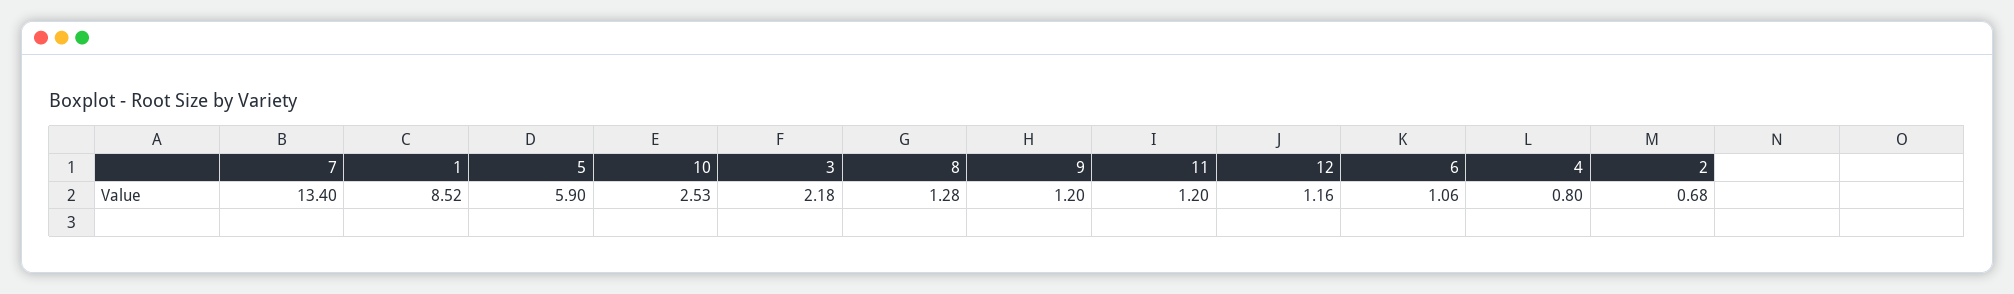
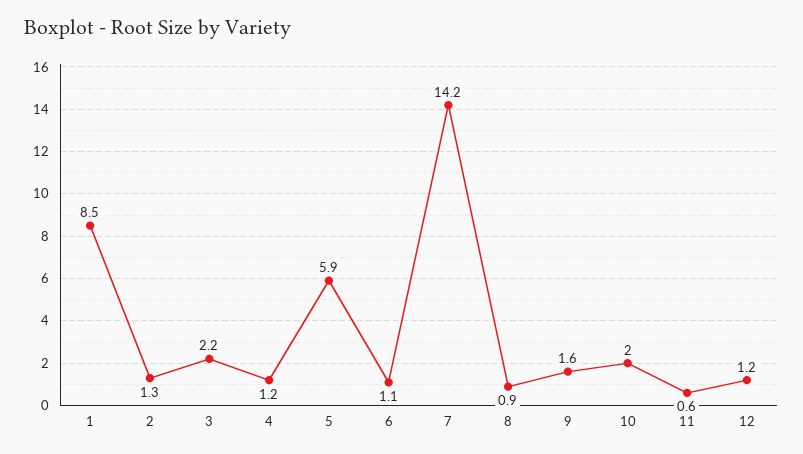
  {
-   "7": 13.4,
+   "7": 14.2,
    "1": 8.52,
    "5": 5.9,
-   "10": 2.53,
+   "10": 2,
    "3": 2.18,
-   "8": 1.28,
+   "8": 0.9,
-   "9": 1.2,
+   "9": 1.6,
-   "11": 1.2,
+   "11": 0.6,
    "12": 1.16,
    "6": 1.06,
-   "4": 0.8,
+   "4": 1.2,
-   "2": 0.68
+   "2": 1.3
  }

